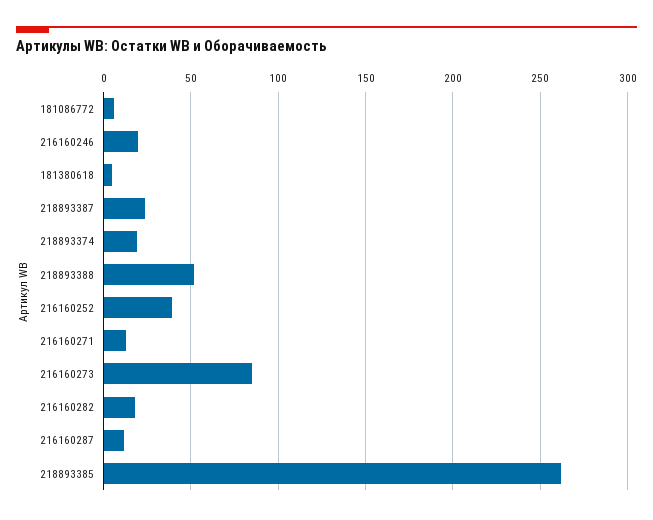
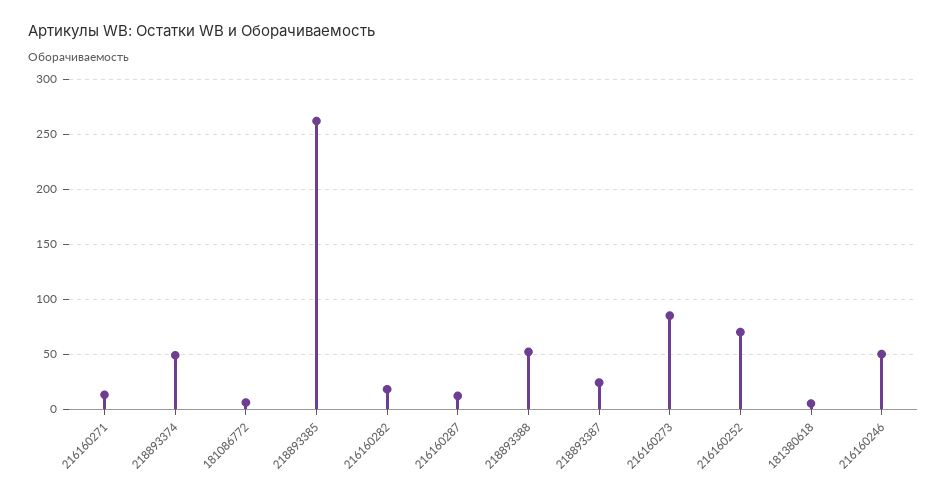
  {
    "181086772": 5,
-   "216160246": 20,
+   "216160246": 50,
    "181380618": 5,
    "218893387": 25,
-   "218893374": 20,
+   "218893374": 50,
    "218893388": 50,
-   "216160252": 40,
+   "216160252": 70,
    "216160271": 15,
    "216160273": 85,
    "216160282": 20,
    "216160287": 10,
    "218893385": 260
  }

